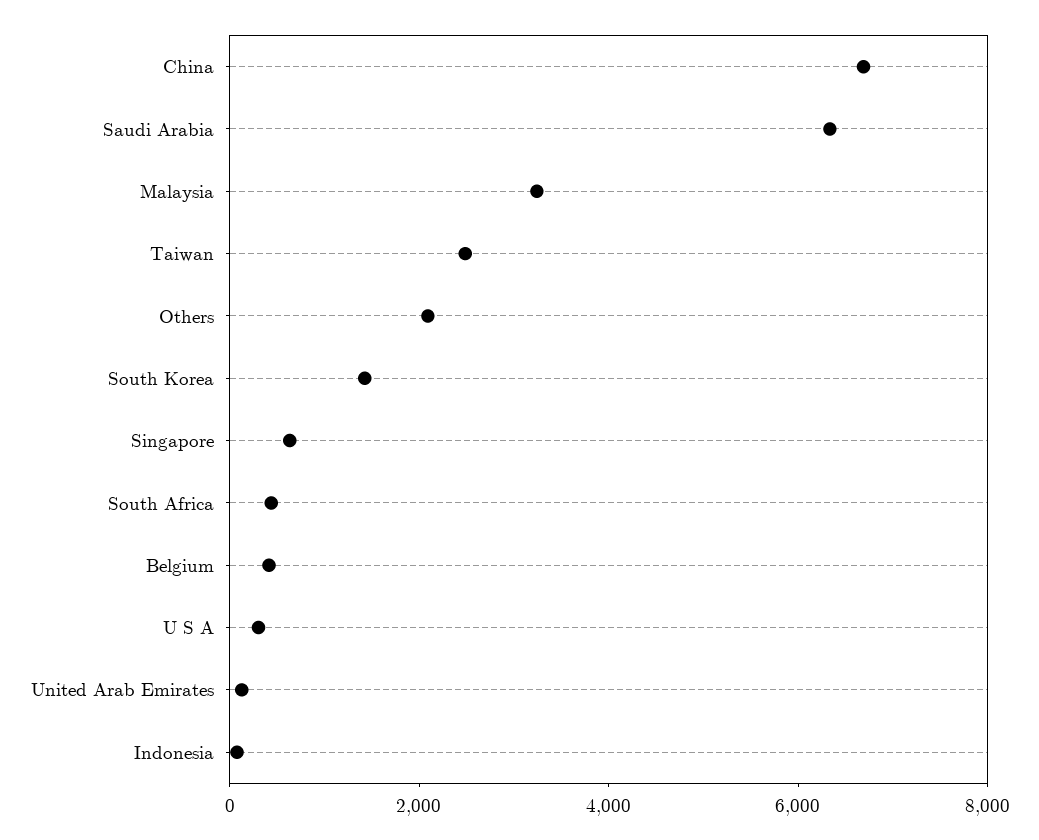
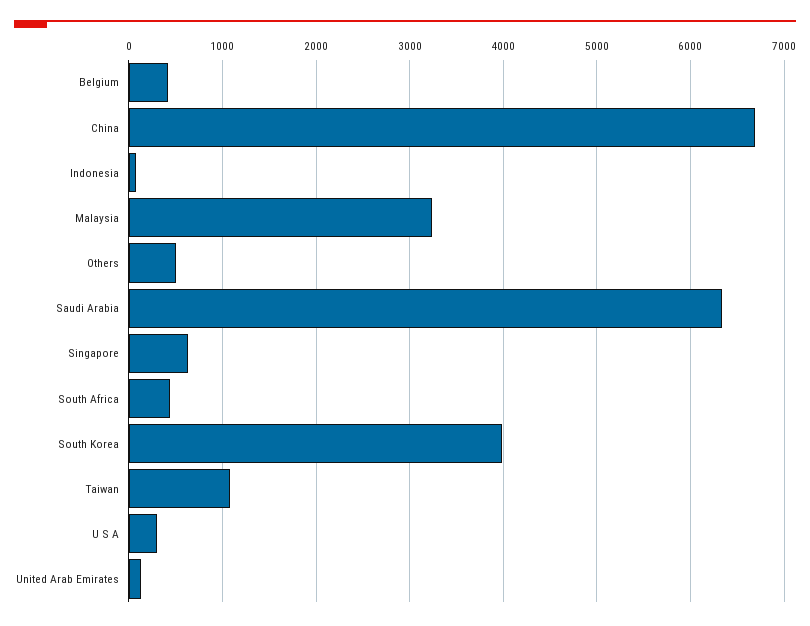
  {
    "China": 6700,
    "Saudi Arabia": 6300,
    "Malaysia": 3200,
-   "Taiwan": 2500,
+   "Taiwan": 1100,
-   "Others": 2000,
+   "Others": 500,
-   "South Korea": 1500,
+   "South Korea": 4000,
    "Singapore": 600,
    "South Africa": 400,
    "Belgium": 400,
    "U S A": 300,
    "United Arab Emirates": 100,
    "Indonesia": 100
  }

